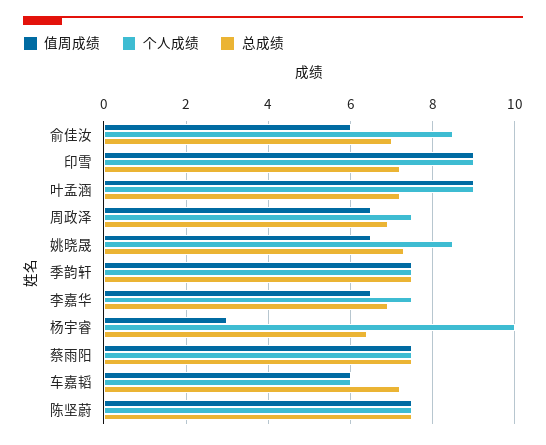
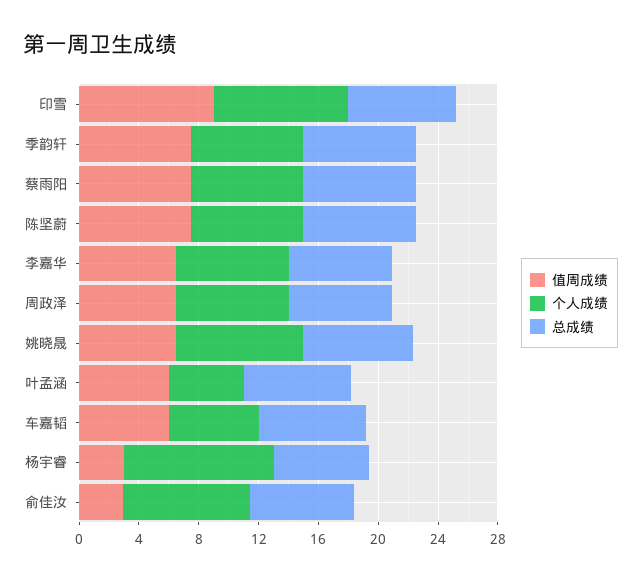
  {
    "值周成绩": {
-     "俞佳汝": 6,
+     "俞佳汝": 3,
      "印雪": 9,
-     "叶孟涵": 9,
+     "叶孟涵": 6,
      "周政泽": 6.5,
      "姚晓晟": 6.5,
      "季韵轩": 7.5,
      "李嘉华": 6.5,
      "杨宇睿": 3,
      "蔡雨阳": 7.5,
      "车嘉韬": 6,
      "陈坚蔚": 7.5
    },
    "个人成绩": {
      "俞佳汝": 8.5,
      "印雪": 9,
-     "叶孟涵": 9,
+     "叶孟涵": 5,
      "周政泽": 7.5,
      "姚晓晟": 8.5,
      "季韵轩": 7.5,
      "李嘉华": 7.5,
      "杨宇睿": 10,
      "蔡雨阳": 7.5,
      "车嘉韬": 6,
      "陈坚蔚": 7.5
    },
    "总成绩": {
      "俞佳汝": 7,
      "印雪": 7,
      "叶孟涵": 7,
      "周政泽": 7,
      "姚晓晟": 7.5,
      "季韵轩": 7.5,
      "李嘉华": 7,
      "杨宇睿": 6.5,
      "蔡雨阳": 7.5,
      "车嘉韬": 7,
      "陈坚蔚": 7.5
    }
  }

